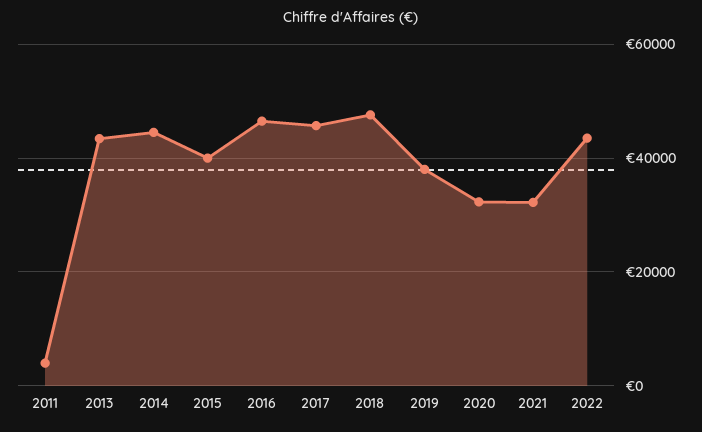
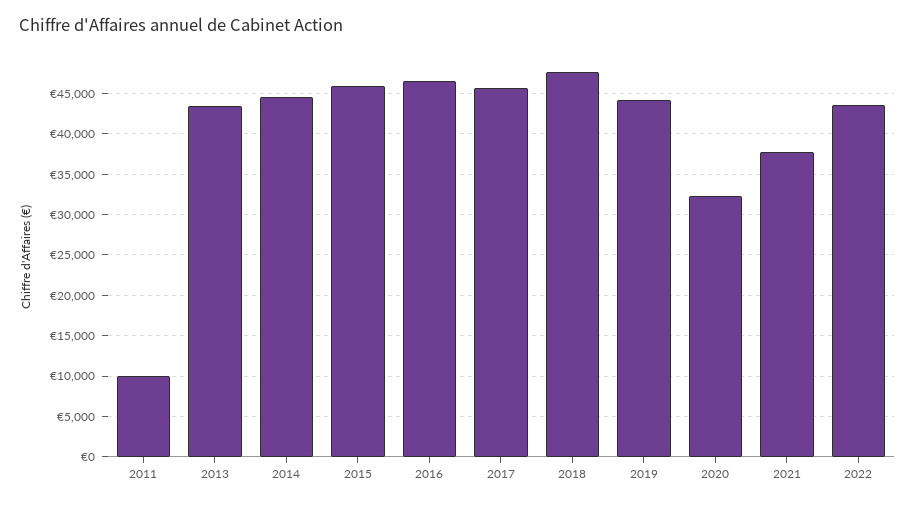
  {
-   "2011": 4000,
+   "2011": 10000,
    "2013": 43000,
    "2014": 45000,
-   "2015": 40000,
+   "2015": 46000,
    "2016": 47000,
    "2017": 46000,
    "2018": 48000,
-   "2019": 38000,
+   "2019": 44000,
    "2020": 32000,
-   "2021": 32000,
+   "2021": 38000,
    "2022": 44000
  }

